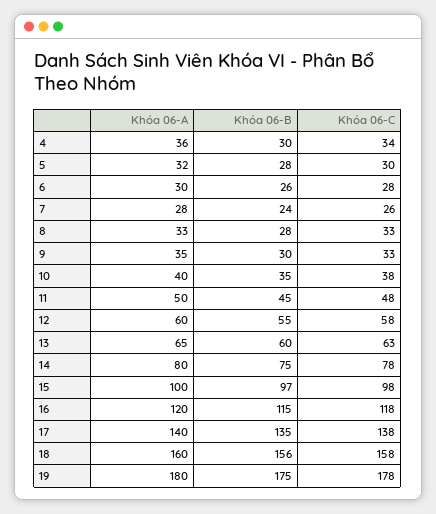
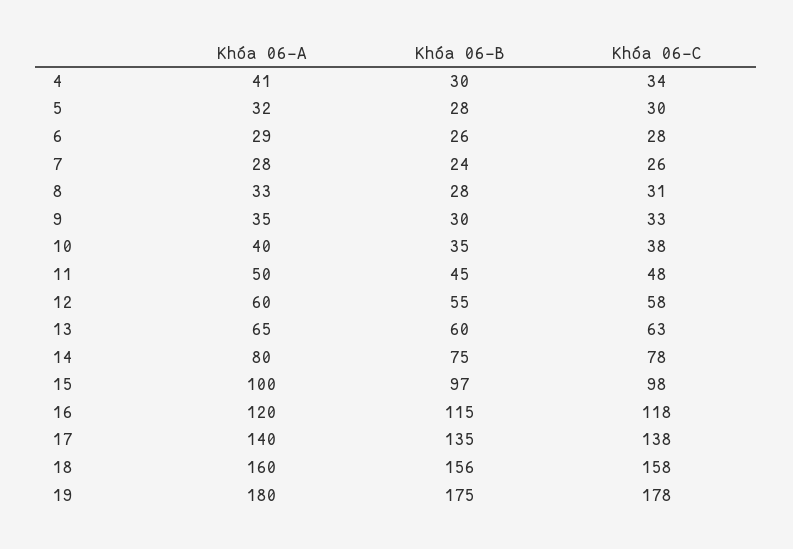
  {
    "Khóa 06-A": {
-     "4": 36,
+     "4": 41,
      "5": 32,
-     "6": 30,
+     "6": 29,
      "7": 28,
      "8": 33,
      "9": 35,
      "10": 40,
      "11": 50,
      "12": 60,
      "13": 65,
      "14": 80,
      "15": 100,
      "16": 120,
      "17": 140,
      "18": 160,
      "19": 180
    },
    "Khóa 06-B": {
      "4": 30,
      "5": 28,
      "6": 26,
      "7": 24,
      "8": 28,
      "9": 30,
      "10": 35,
      "11": 45,
      "12": 55,
      "13": 60,
      "14": 75,
      "15": 97,
      "16": 115,
      "17": 135,
      "18": 156,
      "19": 175
    },
    "Khóa 06-C": {
      "4": 34,
      "5": 30,
      "6": 28,
      "7": 26,
-     "8": 33,
+     "8": 31,
      "9": 33,
      "10": 38,
      "11": 48,
      "12": 58,
      "13": 63,
      "14": 78,
      "15": 98,
      "16": 118,
      "17": 138,
      "18": 158,
      "19": 178
    }
  }

